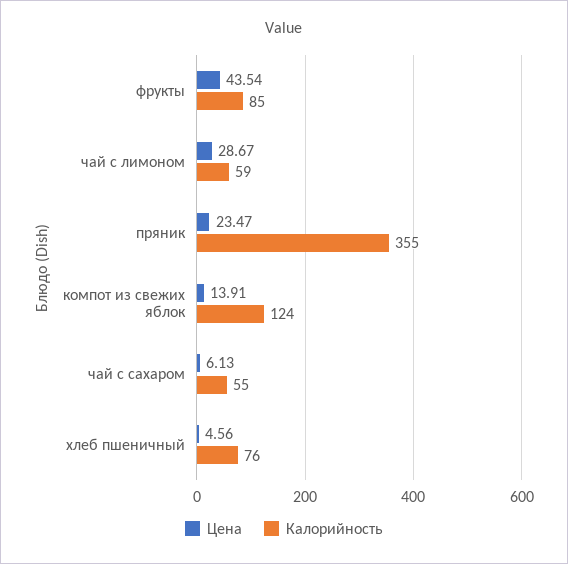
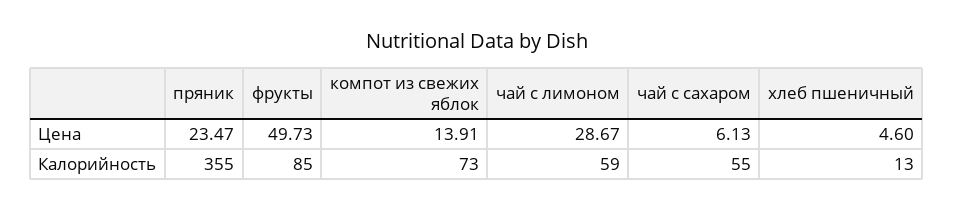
  {
    "Цена": {
-     "фрукты": 43.54,
+     "фрукты": 49.73,
      "чай с лимоном": 28.67,
      "пряник": 23.47,
      "компот из свежих яблок": 13.91,
      "чай с сахаром": 6.13,
-     "хлеб пшеничный": 4.56
+     "хлеб пшеничный": 4.6
    },
    "Калорийность": {
      "фрукты": 85,
      "чай с лимоном": 59,
      "пряник": 355,
-     "компот из свежих яблок": 124,
+     "компот из свежих яблок": 73,
      "чай с сахаром": 55,
-     "хлеб пшеничный": 76
+     "хлеб пшеничный": 13
    }
  }

